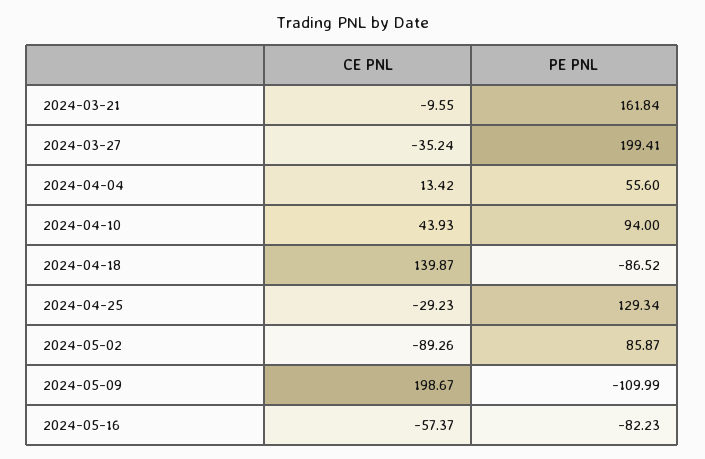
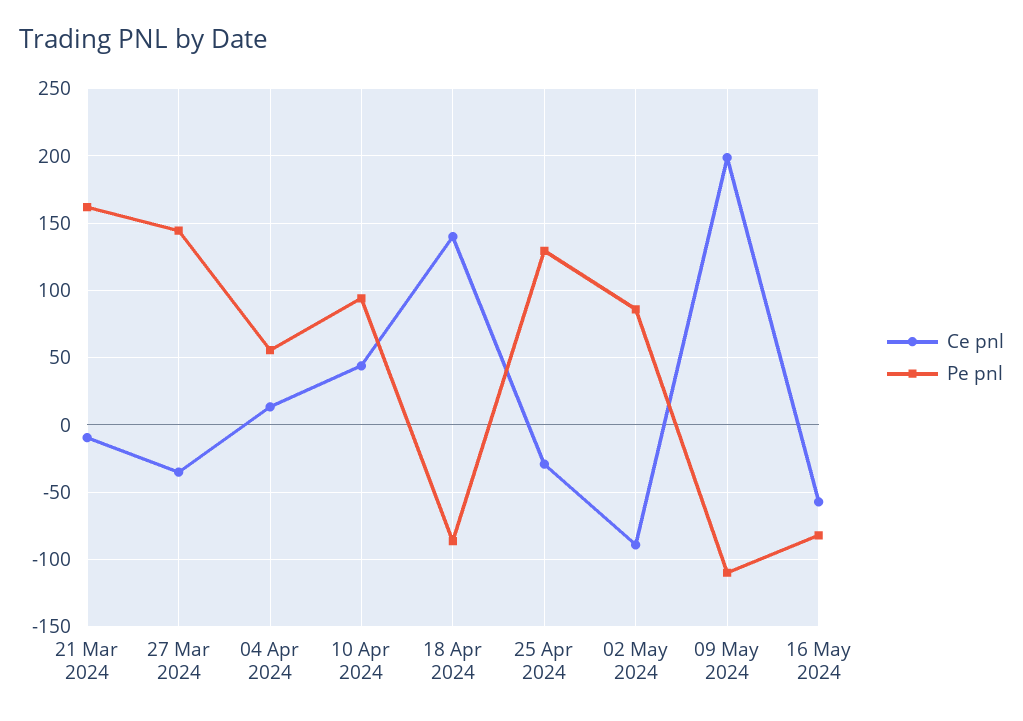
  {
    "CE PNL": {
      "2024-03-21": -9.55,
      "2024-03-27": -35.24,
      "2024-04-04": 13.42,
      "2024-04-10": 43.93,
      "2024-04-18": 139.87,
      "2024-04-25": -29.23,
      "2024-05-02": -89.26,
      "2024-05-09": 198.67,
      "2024-05-16": -57.37
    },
    "PE PNL": {
      "2024-03-21": 161.84,
-     "2024-03-27": 199.41,
+     "2024-03-27": 145,
      "2024-04-04": 55.6,
      "2024-04-10": 94,
      "2024-04-18": -86.52,
      "2024-04-25": 129.34,
      "2024-05-02": 85.87,
      "2024-05-09": -109.99,
      "2024-05-16": -82.23
    }
  }

